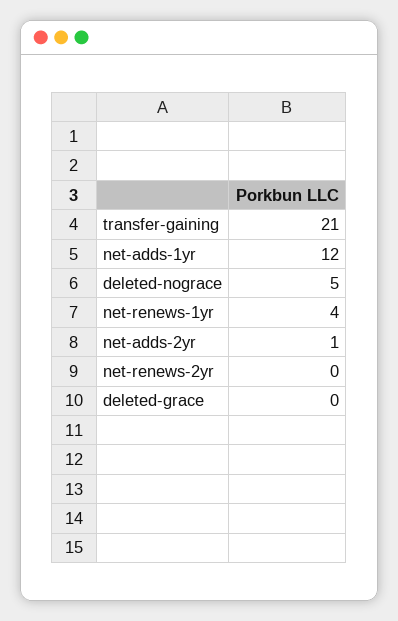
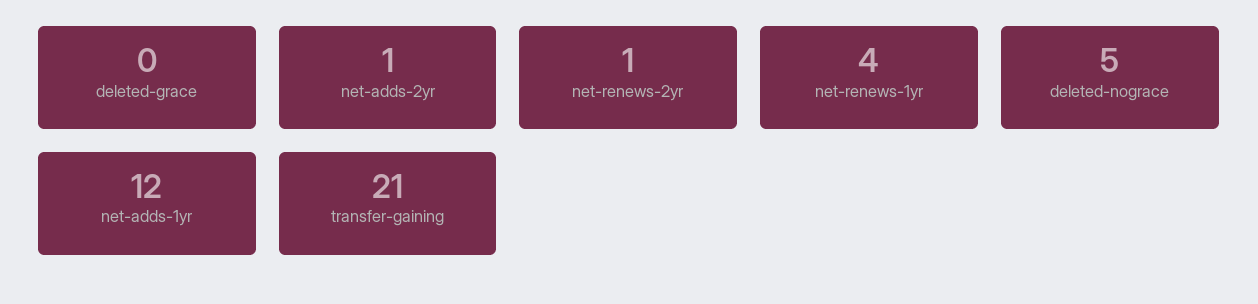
  {
    "transfer-gaining": 21,
    "net-adds-1yr": 12,
    "deleted-nograce": 5,
    "net-renews-1yr": 4,
    "net-adds-2yr": 1,
-   "net-renews-2yr": 0,
+   "net-renews-2yr": 1,
    "deleted-grace": 0
  }

